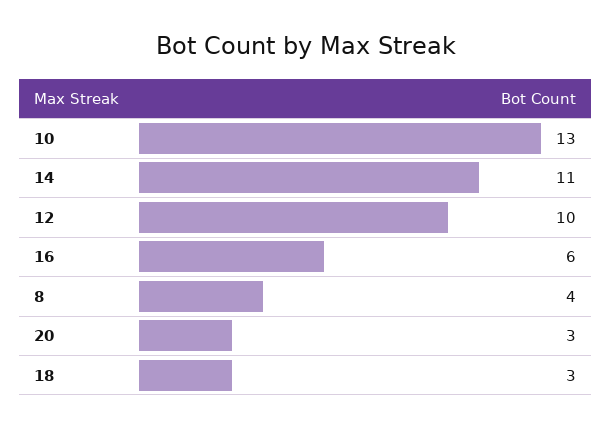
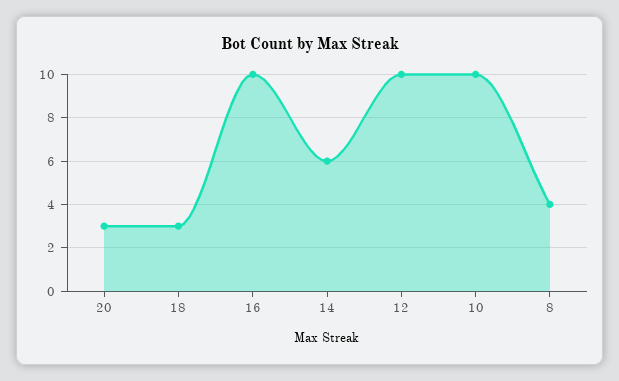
  {
-   "10": 13,
+   "10": 10,
-   "14": 11,
+   "14": 6,
    "12": 10,
-   "16": 6,
+   "16": 10,
    "8": 4,
    "20": 3,
    "18": 3
  }

